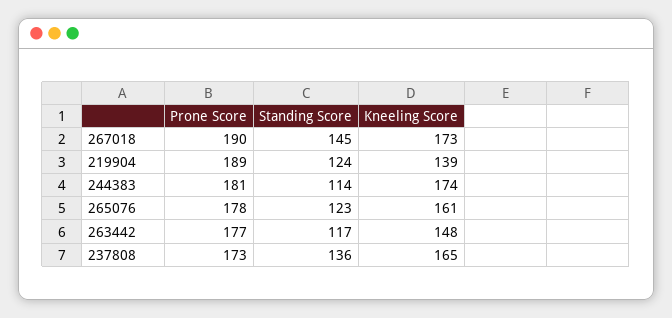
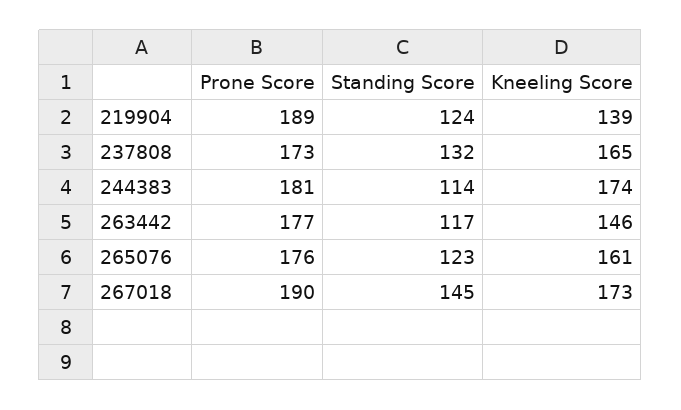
  {
    "Prone Score": {
      "267018": 190,
      "219904": 189,
      "244383": 181,
-     "265076": 178,
+     "265076": 176,
      "263442": 177,
      "237808": 173
    },
    "Standing Score": {
      "267018": 145,
      "219904": 124,
      "244383": 114,
      "265076": 123,
      "263442": 117,
-     "237808": 136
+     "237808": 132
    },
    "Kneeling Score": {
      "267018": 173,
      "219904": 139,
      "244383": 174,
      "265076": 161,
-     "263442": 148,
+     "263442": 146,
      "237808": 165
    }
  }

